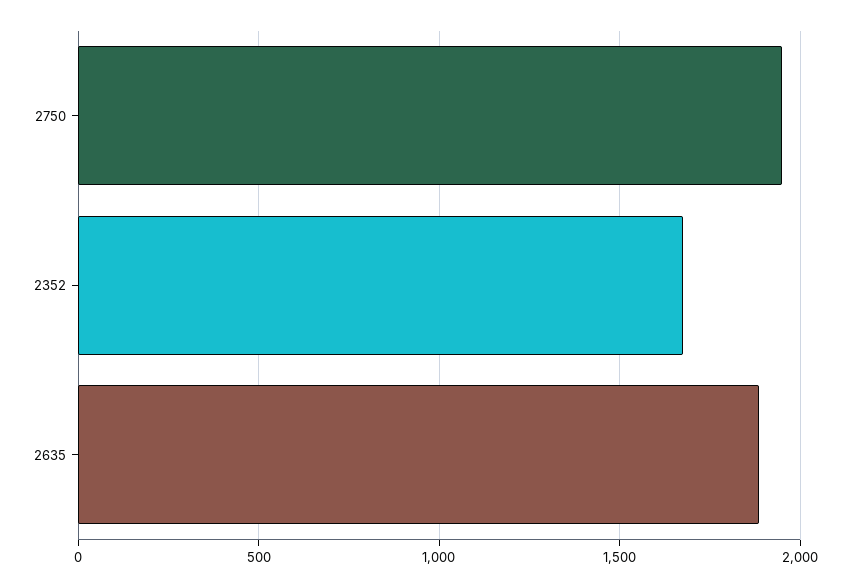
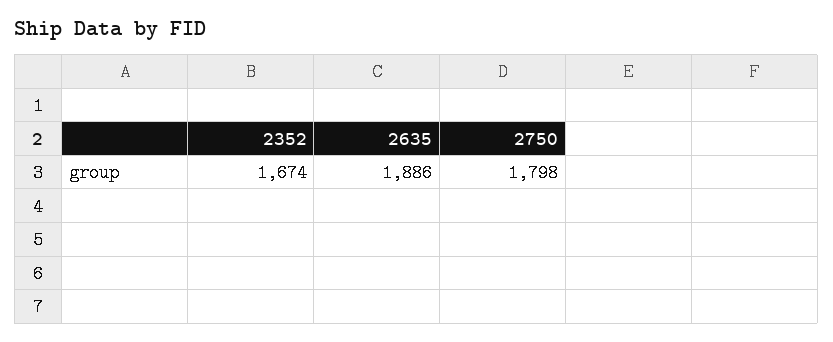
  {
-   "2750": 1950,
+   "2750": 1798,
    "2352": 1674,
    "2635": 1886
  }

